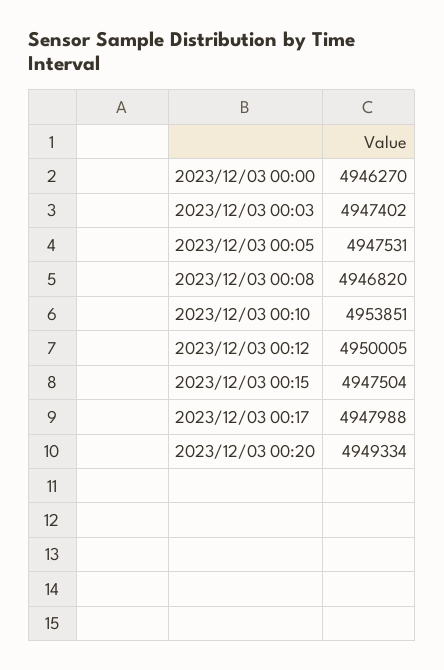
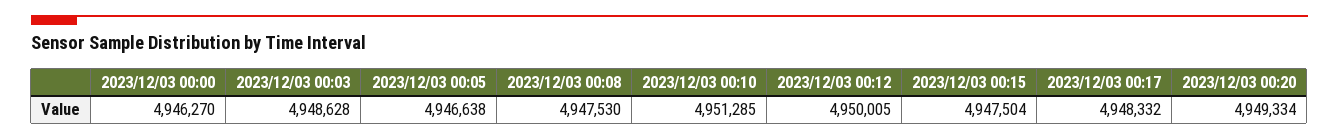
  {
    "2023/12/03 00:00": 4946270,
-   "2023/12/03 00:03": 4947402,
+   "2023/12/03 00:03": 4948628,
-   "2023/12/03 00:05": 4947531,
+   "2023/12/03 00:05": 4946638,
-   "2023/12/03 00:08": 4946820,
+   "2023/12/03 00:08": 4947530,
-   "2023/12/03 00:10": 4953851,
+   "2023/12/03 00:10": 4951285,
    "2023/12/03 00:12": 4950005,
    "2023/12/03 00:15": 4947504,
-   "2023/12/03 00:17": 4947988,
+   "2023/12/03 00:17": 4948332,
    "2023/12/03 00:20": 4949334
  }

